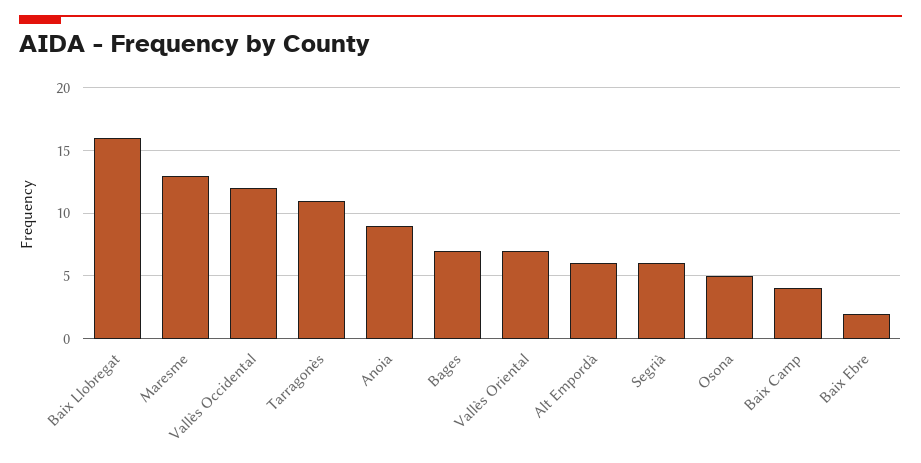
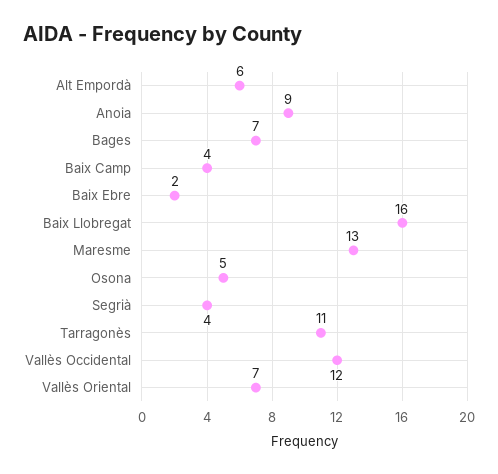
  {
    "Baix Llobregat": 16,
    "Maresme": 13,
    "Vallès Occidental": 12,
    "Tarragonès": 11,
    "Anoia": 9,
    "Bages": 7,
    "Vallès Oriental": 7,
    "Alt Empordà": 6,
-   "Segrià": 6,
+   "Segrià": 4,
    "Osona": 5,
    "Baix Camp": 4,
    "Baix Ebre": 2
  }

